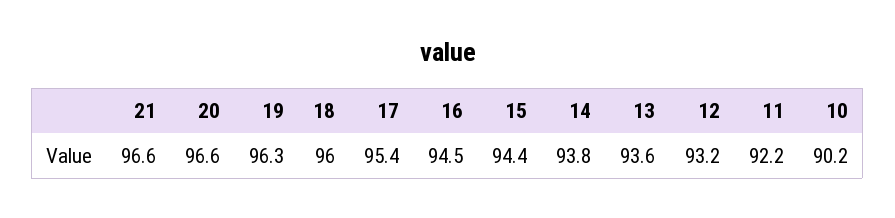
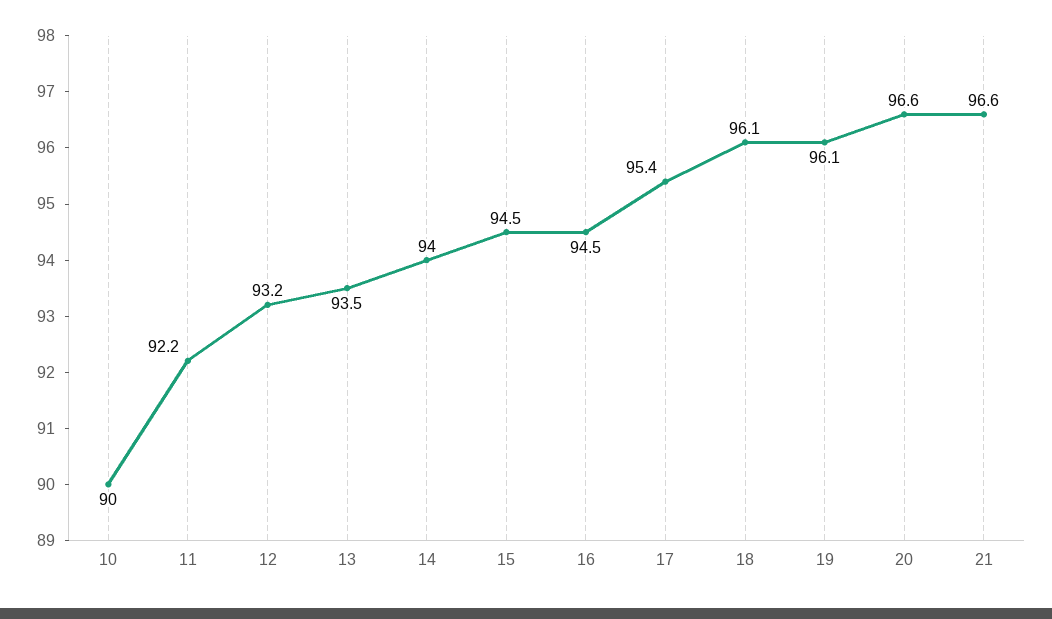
  {
    "21": 96.6,
    "20": 96.6,
-   "19": 96.3,
+   "19": 96.1,
-   "18": 96,
+   "18": 96.1,
    "17": 95.4,
    "16": 94.5,
-   "15": 94.4,
+   "15": 94.5,
-   "14": 93.8,
+   "14": 94,
-   "13": 93.6,
+   "13": 93.5,
    "12": 93.2,
    "11": 92.2,
-   "10": 90.2
+   "10": 90
  }

